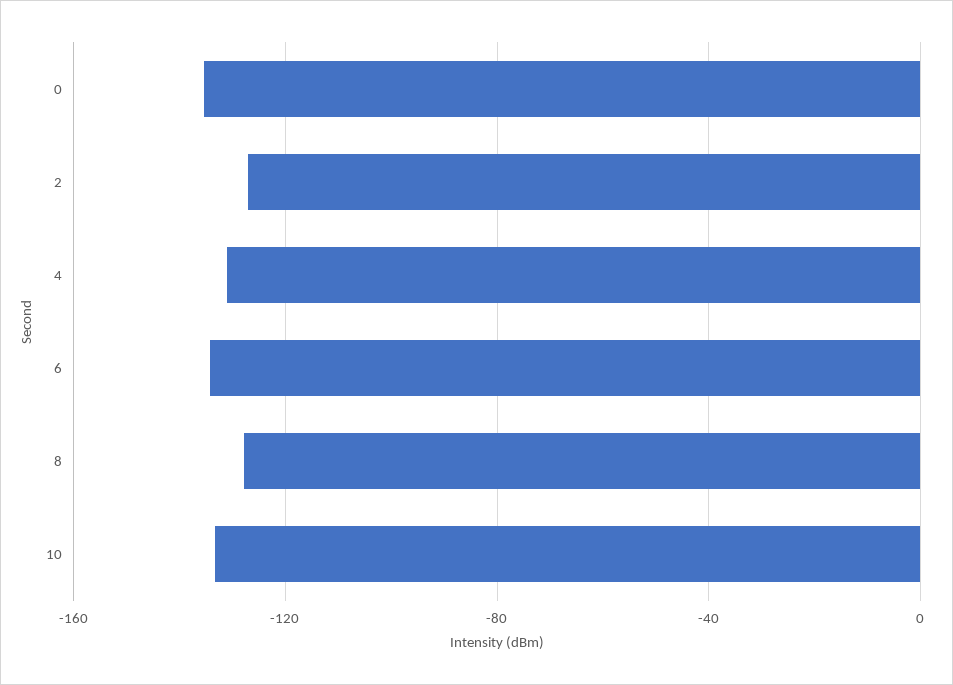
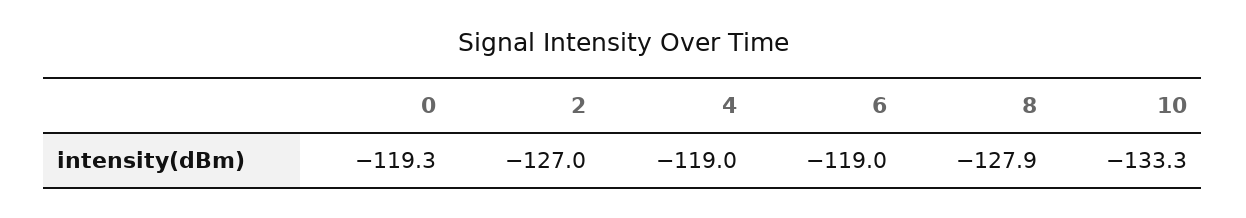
  {
-   "0": -135,
+   "0": -119.3,
    "2": -127,
-   "4": -130,
+   "4": -119,
-   "6": -135,
+   "6": -119,
    "8": -127.9,
    "10": -133.3
  }

